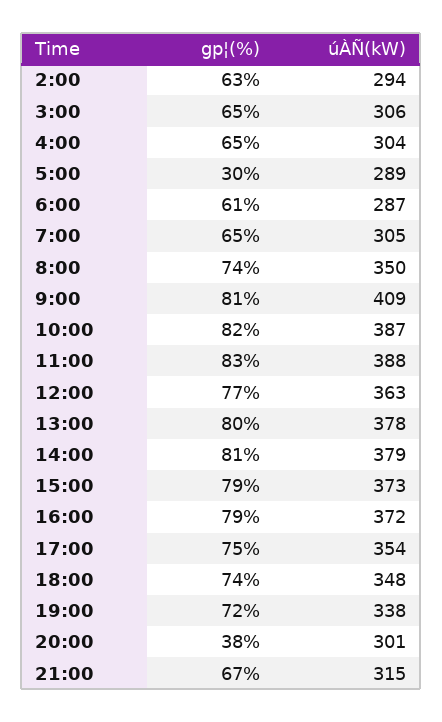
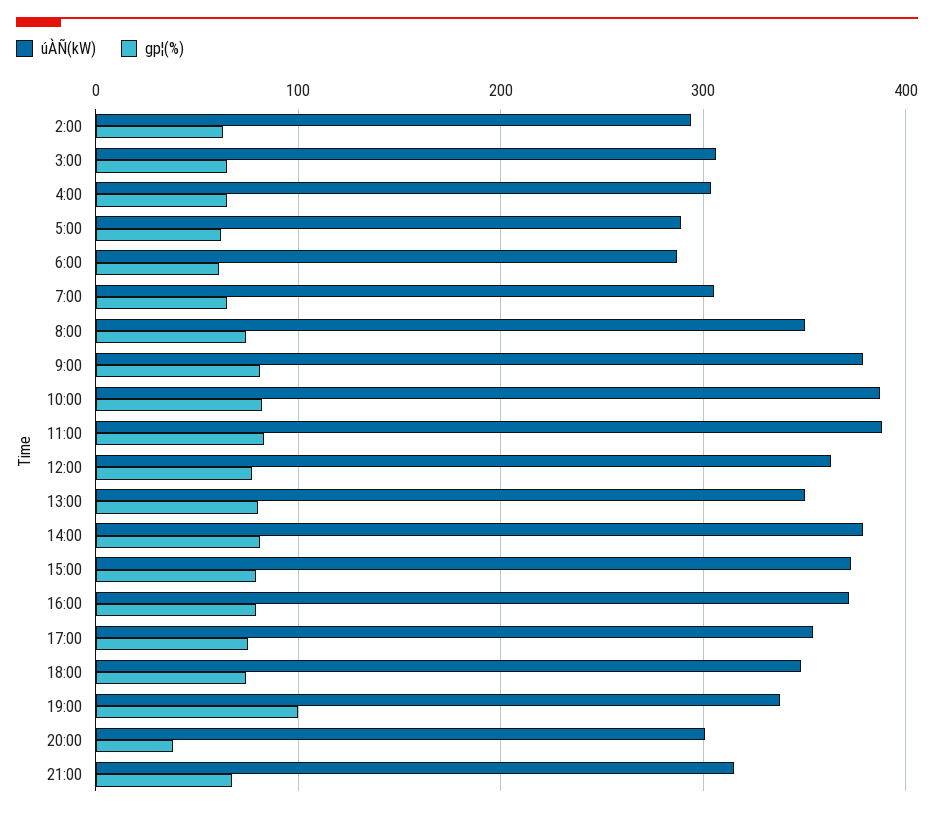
  {
    "gp¦(%)": {
      "2:00": 63,
      "3:00": 65,
      "4:00": 65,
-     "5:00": 30,
+     "5:00": 60,
      "6:00": 61,
      "7:00": 65,
      "8:00": 74,
      "9:00": 81,
      "10:00": 82,
      "11:00": 83,
      "12:00": 77,
      "13:00": 80,
      "14:00": 81,
      "15:00": 79,
      "16:00": 79,
      "17:00": 75,
      "18:00": 74,
-     "19:00": 72,
+     "19:00": 100,
      "20:00": 38,
      "21:00": 67
    },
    "úÀÑ(kW)": {
      "2:00": 294,
      "3:00": 306,
      "4:00": 304,
      "5:00": 289,
      "6:00": 287,
      "7:00": 305,
      "8:00": 350,
-     "9:00": 409,
+     "9:00": 380,
      "10:00": 387,
      "11:00": 388,
      "12:00": 363,
-     "13:00": 378,
+     "13:00": 350,
      "14:00": 379,
      "15:00": 373,
      "16:00": 372,
      "17:00": 354,
      "18:00": 348,
      "19:00": 338,
      "20:00": 301,
      "21:00": 315
    }
  }

